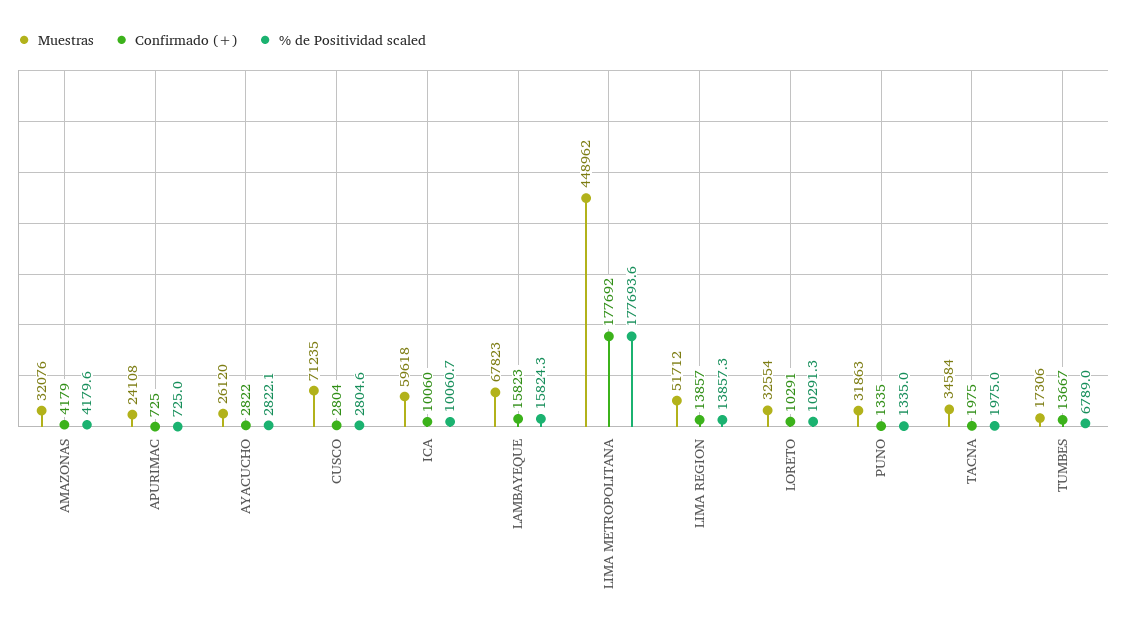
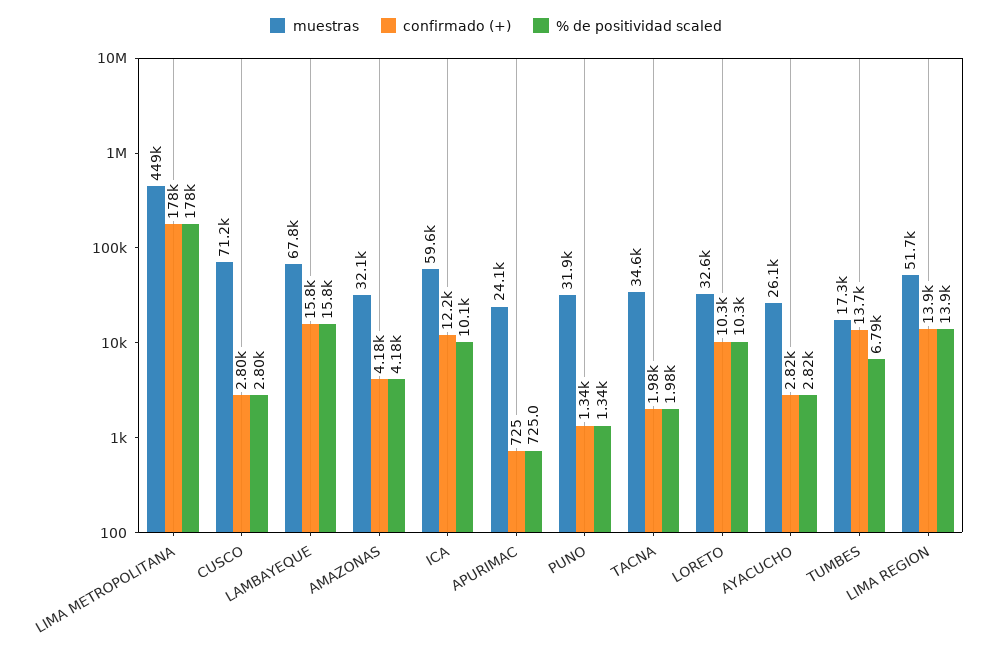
  {
    "Muestras": {
      "AMAZONAS": 32076,
      "APURIMAC": 24108,
      "AYACUCHO": 26120,
      "CUSCO": 71235,
      "ICA": 59618,
      "LAMBAYEQUE": 67823,
      "LIMA METROPOLITANA": 448962,
      "LIMA REGION": 51712,
      "LORETO": 32554,
      "PUNO": 31863,
      "TACNA": 34584,
      "TUMBES": 17306
    },
    "Confirmado (+)": {
      "AMAZONAS": 4179,
      "APURIMAC": 725,
      "AYACUCHO": 2822,
      "CUSCO": 2804,
-     "ICA": 10060,
+     "ICA": 12200,
      "LAMBAYEQUE": 15823,
      "LIMA METROPOLITANA": 177692,
      "LIMA REGION": 13857,
      "LORETO": 10291,
      "PUNO": 1335,
      "TACNA": 1975,
      "TUMBES": 13667
    },
    "% de Positividad scaled": {
      "AMAZONAS": 4179.6,
      "APURIMAC": 725,
      "AYACUCHO": 2822.1,
      "CUSCO": 2804.6,
      "ICA": 10060.7,
      "LAMBAYEQUE": 15824.3,
      "LIMA METROPOLITANA": 177693.6,
      "LIMA REGION": 13857.3,
      "LORETO": 10291.3,
      "PUNO": 1335,
      "TACNA": 1975,
      "TUMBES": 6789
    }
  }

